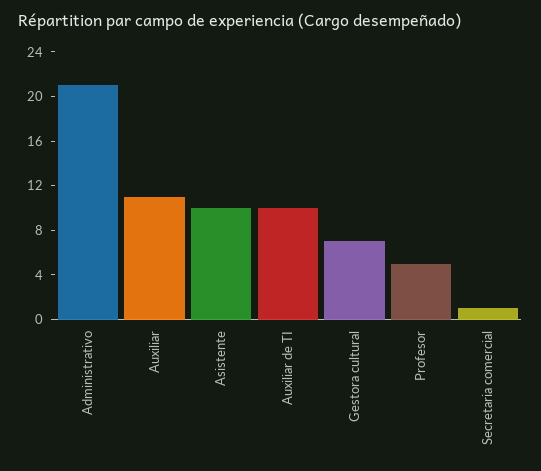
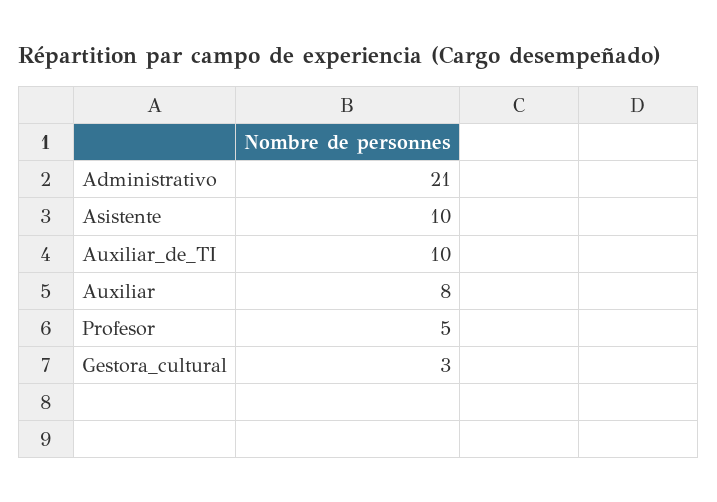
  {
    "Administrativo": 21,
-   "Auxiliar": 11,
+   "Auxiliar": 8,
    "Asistente": 10,
    "Auxiliar de TI": 10,
-   "Gestora cultural": 7,
+   "Gestora cultural": 3,
-   "Profesor": 5,
+   "Profesor": 5
-   "Secretaria comercial": 1
  }

